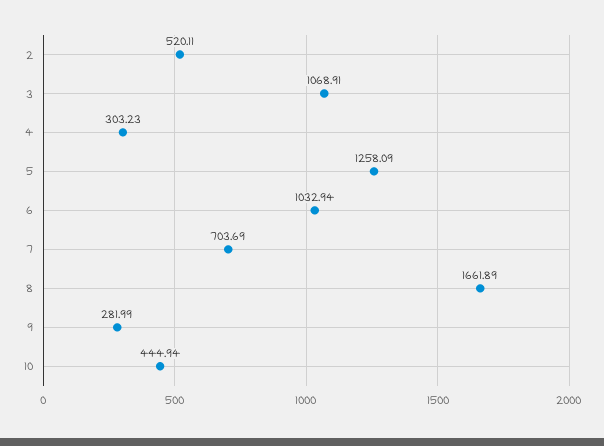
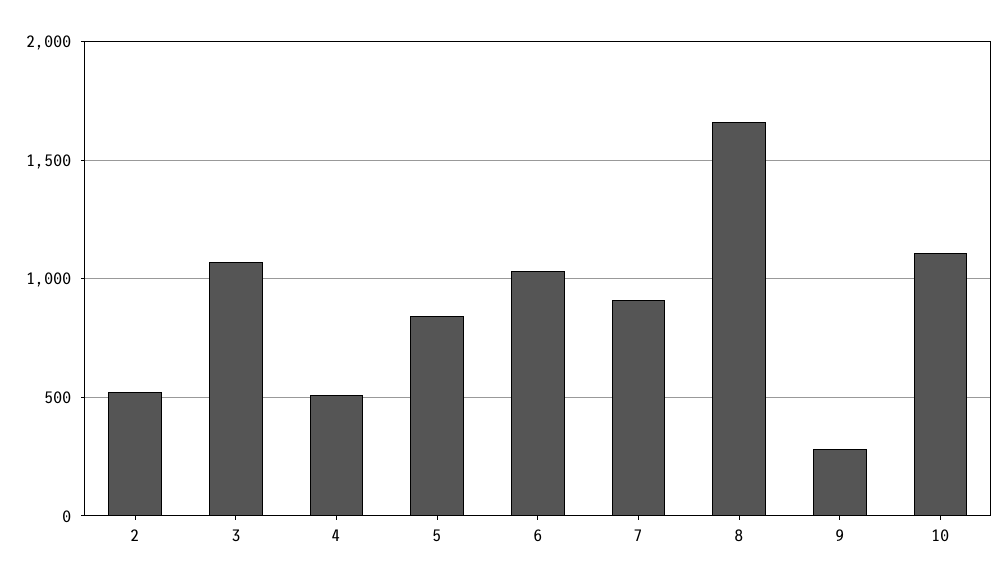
  {
    "2": 520.11,
    "3": 1068.91,
-   "4": 303.23,
+   "4": 500,
-   "5": 1258.09,
+   "5": 850,
    "6": 1032.94,
-   "7": 703.69,
+   "7": 900,
    "8": 1661.89,
    "9": 281.99,
-   "10": 444.94
+   "10": 1100
  }

